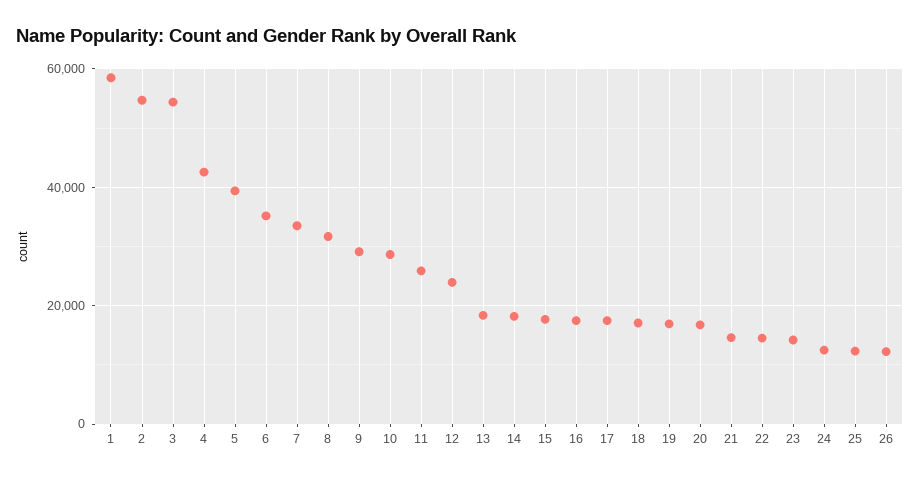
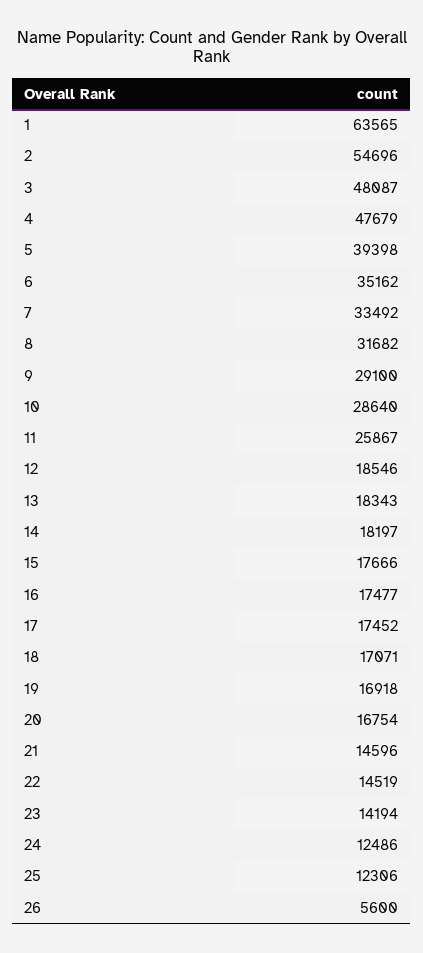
  {
-   "1": 58000,
+   "1": 63565,
    "2": 54696,
-   "3": 54000,
+   "3": 48087,
-   "4": 42000,
+   "4": 47679,
    "5": 39398,
    "6": 35162,
    "7": 33492,
    "8": 31682,
    "9": 29100,
    "10": 28640,
    "11": 25867,
-   "12": 24000,
+   "12": 18546,
    "13": 18343,
    "14": 18197,
    "15": 17666,
    "16": 17477,
    "17": 17452,
    "18": 17071,
    "19": 16918,
    "20": 16754,
    "21": 14596,
    "22": 14519,
    "23": 14194,
    "24": 12486,
    "25": 12306,
-   "26": 12000
+   "26": 5600
  }

